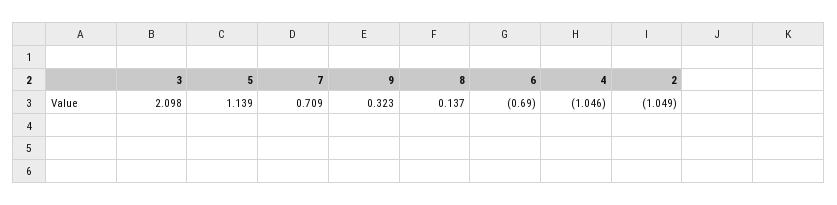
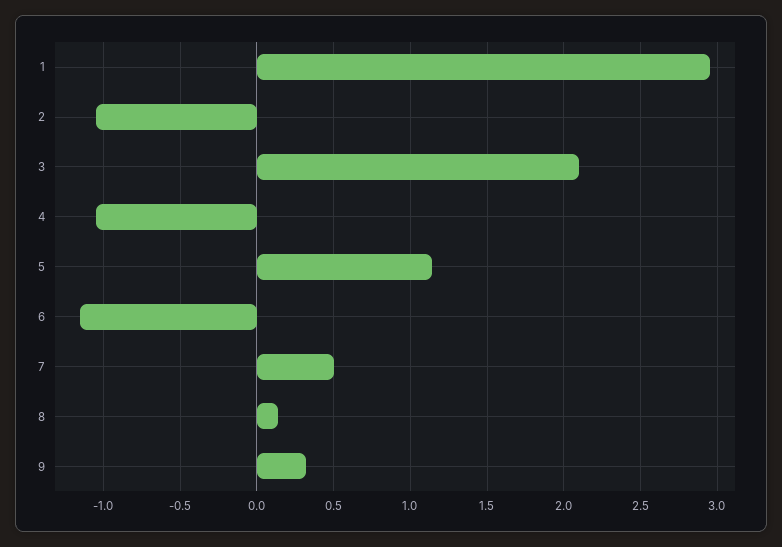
  {
    "3": 2.098,
    "5": 1.139,
-   "7": 0.709,
+   "7": 0.5,
    "9": 0.323,
    "8": 0.137,
-   "6": -0.69,
+   "6": -1.15,
    "4": -1.046,
-   "2": -1.049
+   "2": -1.049,
+   "1": 2.95
  }

